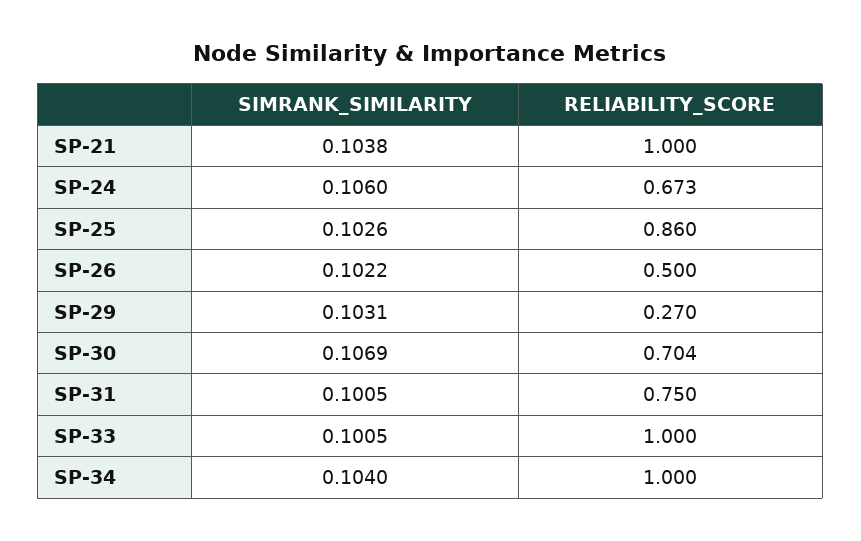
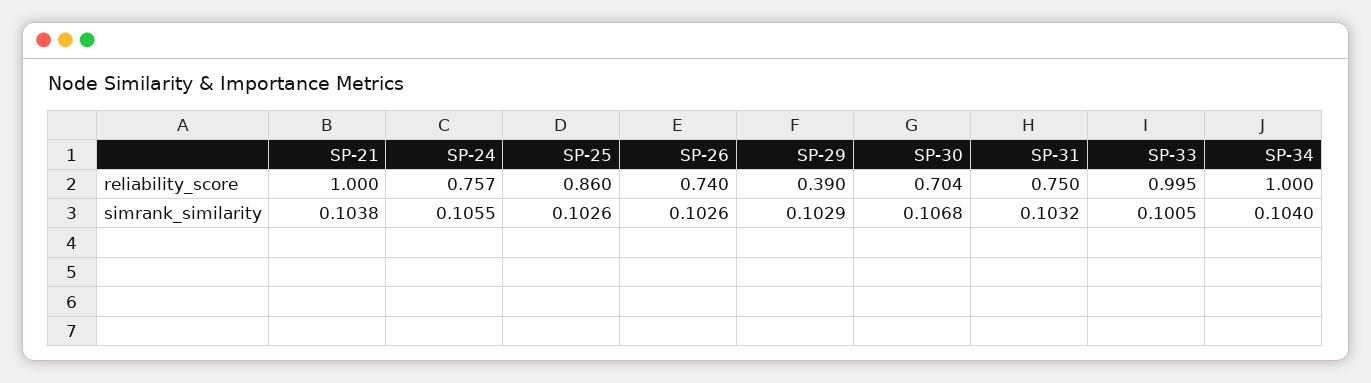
  {
    "SIMRANK_SIMILARITY": {
      "SP-21": 0.1038,
-     "SP-24": 0.106,
+     "SP-24": 0.1055,
      "SP-25": 0.1026,
-     "SP-26": 0.1022,
+     "SP-26": 0.1026,
-     "SP-29": 0.1031,
+     "SP-29": 0.1029,
-     "SP-30": 0.1069,
+     "SP-30": 0.1068,
-     "SP-31": 0.1005,
+     "SP-31": 0.1032,
      "SP-33": 0.1005,
      "SP-34": 0.104
    },
    "RELIABILITY_SCORE": {
      "SP-21": 1,
-     "SP-24": 0.673,
+     "SP-24": 0.757,
      "SP-25": 0.86,
-     "SP-26": 0.5,
+     "SP-26": 0.74,
-     "SP-29": 0.27,
+     "SP-29": 0.39,
      "SP-30": 0.704,
      "SP-31": 0.75,
-     "SP-33": 1,
+     "SP-33": 0.995,
      "SP-34": 1
    }
  }

